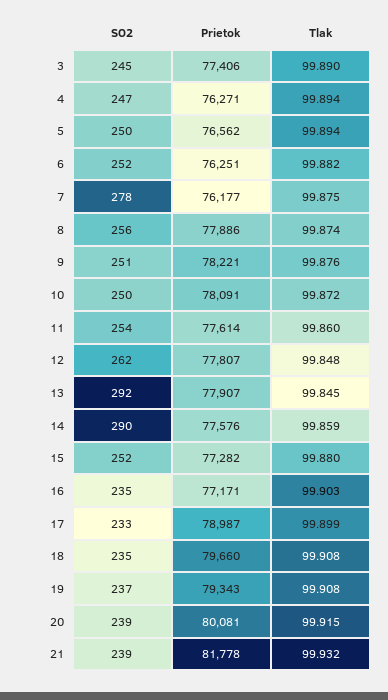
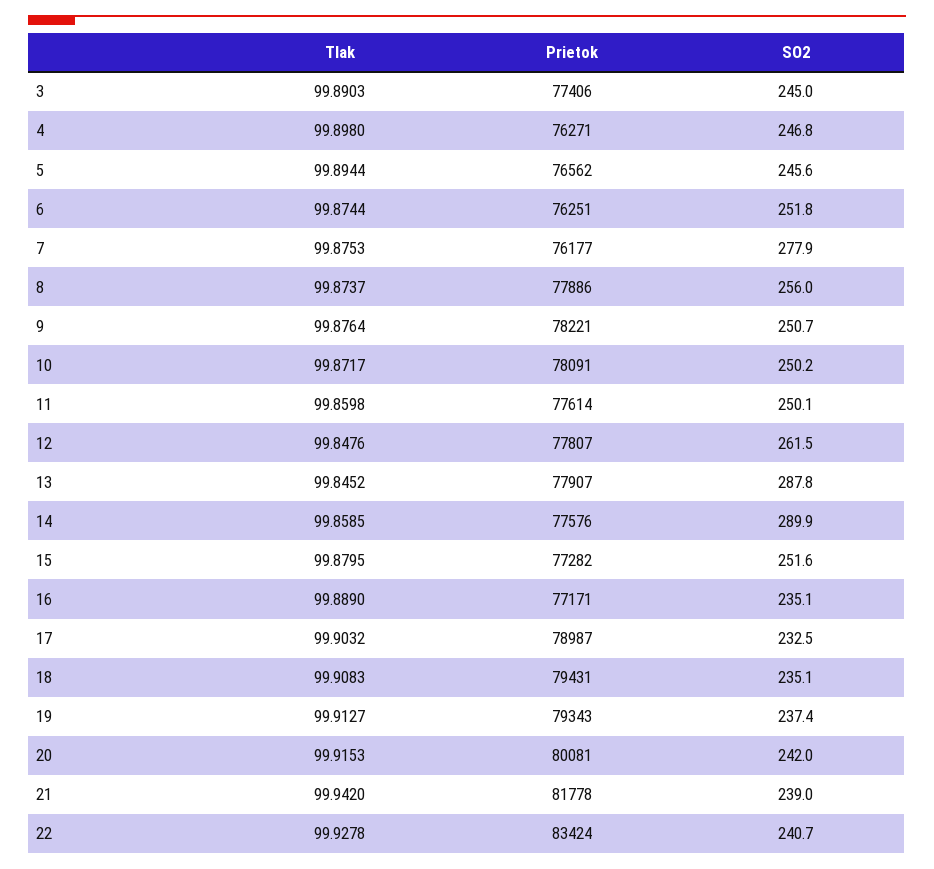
  {
    "SO2": {
      "3": 245,
      "4": 246.8,
-     "5": 250,
+     "5": 245.6,
      "6": 251.8,
      "7": 277.9,
      "8": 256,
      "9": 250.7,
      "10": 250.2,
-     "11": 254,
+     "11": 250.1,
      "12": 261.5,
-     "13": 292,
+     "13": 287.8,
      "14": 289.9,
      "15": 251.6,
      "16": 235.1,
      "17": 232.5,
      "18": 235.1,
      "19": 237.4,
-     "20": 239,
+     "20": 242,
-     "21": 239
+     "21": 239,
+     "22": 240.7
    },
    "Prietok": {
      "3": 77406,
      "4": 76271,
      "5": 76562,
      "6": 76251,
      "7": 76177,
      "8": 77886,
      "9": 78221,
      "10": 78091,
      "11": 77614,
      "12": 77807,
      "13": 77907,
      "14": 77576,
      "15": 77282,
      "16": 77171,
      "17": 78987,
-     "18": 79660,
+     "18": 79431,
      "19": 79343,
      "20": 80081,
-     "21": 81778
+     "21": 81778,
+     "22": 83424
    },
    "Tlak": {
      "3": 99.8903,
-     "4": 99.894,
+     "4": 99.898,
      "5": 99.8944,
-     "6": 99.882,
+     "6": 99.8744,
      "7": 99.8753,
      "8": 99.8737,
      "9": 99.8764,
      "10": 99.8717,
      "11": 99.8598,
      "12": 99.8476,
      "13": 99.8452,
      "14": 99.8585,
      "15": 99.8795,
-     "16": 99.903,
+     "16": 99.889,
-     "17": 99.899,
+     "17": 99.9032,
      "18": 99.9083,
-     "19": 99.908,
+     "19": 99.9127,
      "20": 99.9153,
-     "21": 99.932
+     "21": 99.942,
+     "22": 99.9278
    }
  }

